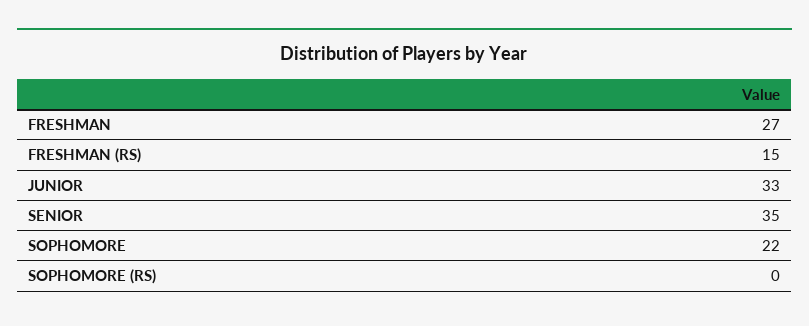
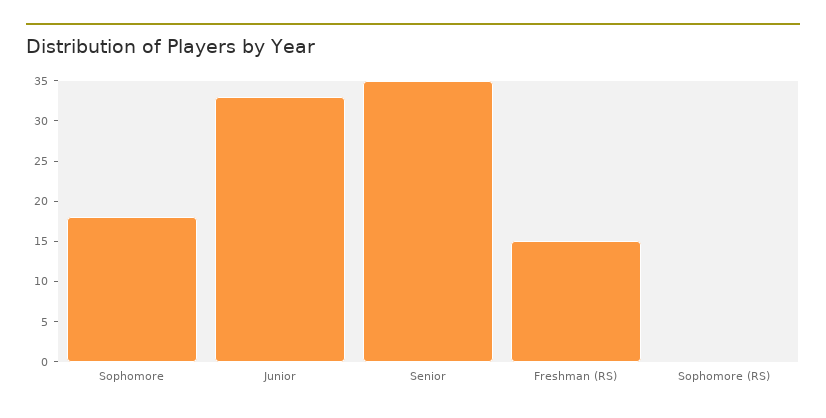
  {
-   "FRESHMAN": 27,
    "FRESHMAN (RS)": 15,
    "JUNIOR": 33,
    "SENIOR": 35,
-   "SOPHOMORE": 22,
+   "SOPHOMORE": 18,
    "SOPHOMORE (RS)": 0
  }

